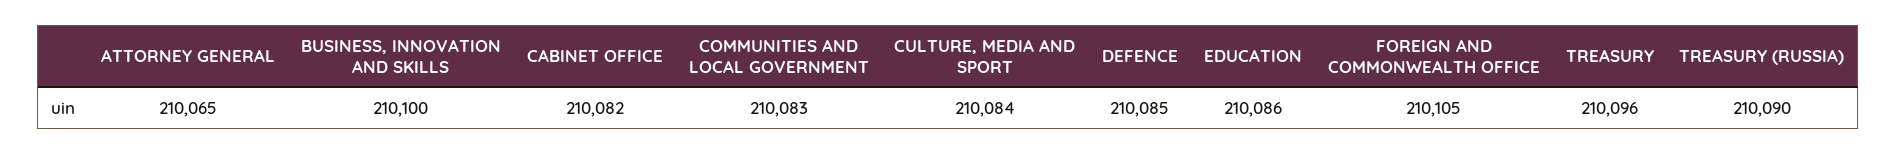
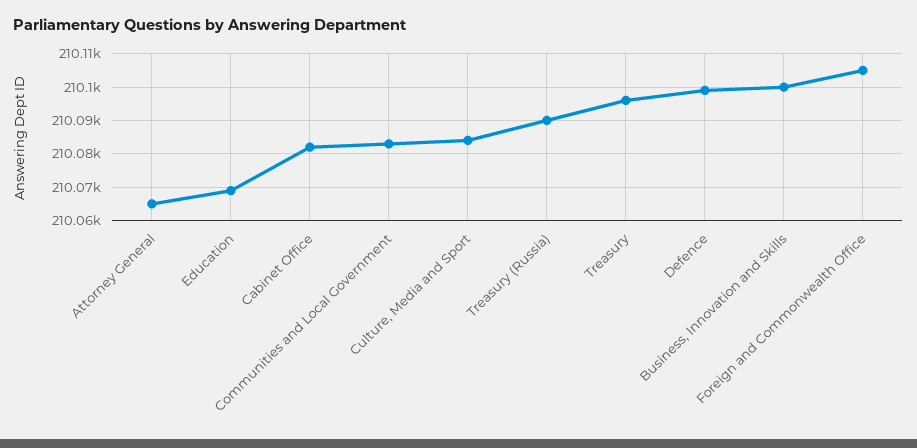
  {
    "ATTORNEY GENERAL": 210065,
    "BUSINESS, INNOVATION AND SKILLS": 210100,
    "CABINET OFFICE": 210082,
    "COMMUNITIES AND LOCAL GOVERNMENT": 210083,
    "CULTURE, MEDIA AND SPORT": 210084,
-   "DEFENCE": 210085,
+   "DEFENCE": 210100,
-   "EDUCATION": 210086,
+   "EDUCATION": 210070,
    "FOREIGN AND COMMONWEALTH OFFICE": 210105,
    "TREASURY": 210096,
    "TREASURY (RUSSIA)": 210090
  }

